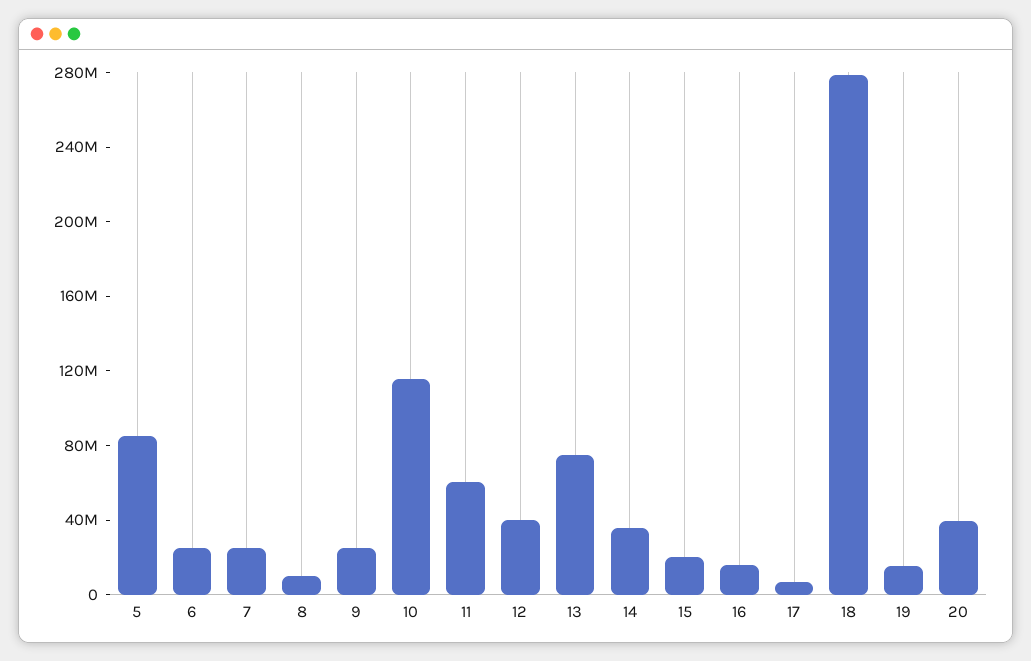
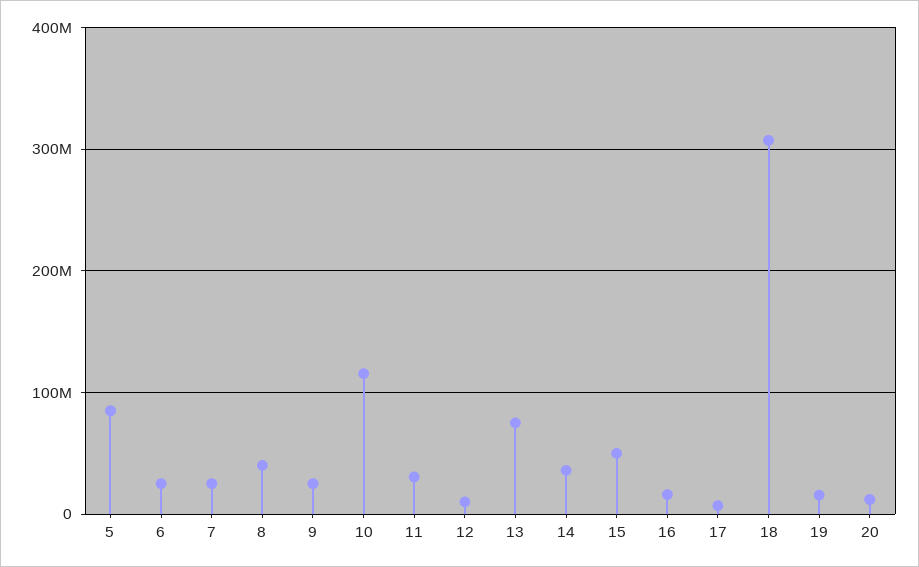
  {
    "5": 90000000,
    "6": 30000000,
    "7": 30000000,
-   "8": 10000000,
+   "8": 40000000,
    "9": 30000000,
    "10": 120000000,
-   "11": 60000000,
+   "11": 30000000,
-   "12": 40000000,
+   "12": 10000000,
    "13": 80000000,
    "14": 40000000,
-   "15": 20000000,
+   "15": 50000000,
    "16": 20000000,
    "17": 10000000,
-   "18": 280000000,
+   "18": 310000000,
    "19": 20000000,
-   "20": 40000000
+   "20": 10000000
  }

